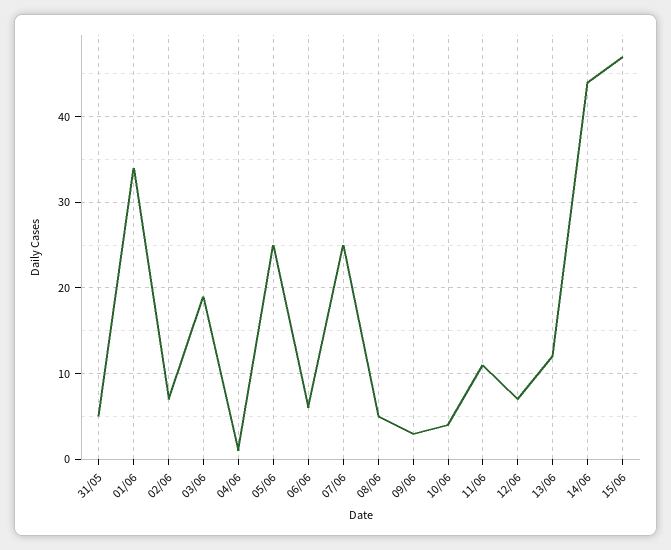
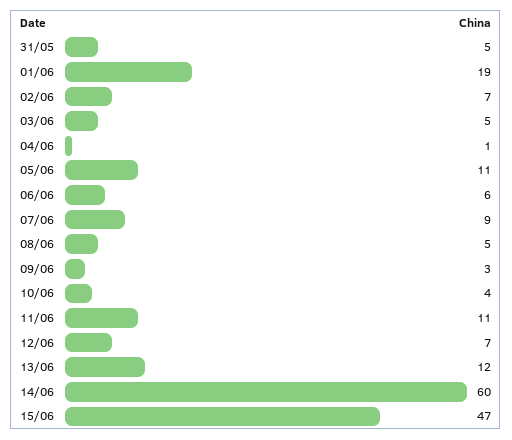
  {
    "31/05": 5,
-   "01/06": 34,
+   "01/06": 19,
    "02/06": 7,
-   "03/06": 19,
+   "03/06": 5,
    "04/06": 1,
-   "05/06": 25,
+   "05/06": 11,
    "06/06": 6,
-   "07/06": 25,
+   "07/06": 9,
    "08/06": 5,
    "09/06": 3,
    "10/06": 4,
    "11/06": 11,
    "12/06": 7,
    "13/06": 12,
-   "14/06": 44,
+   "14/06": 60,
    "15/06": 47
  }

